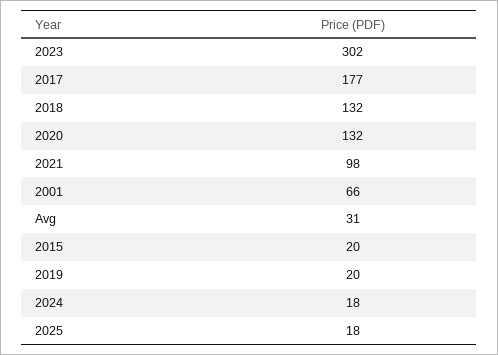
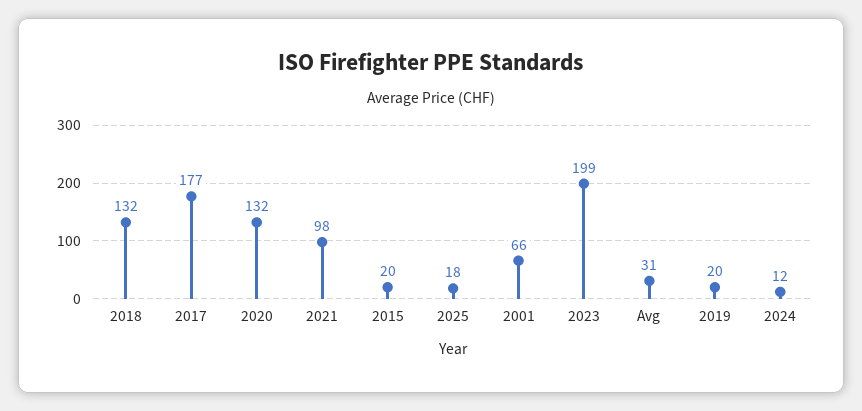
  {
-   "2023": 302,
+   "2023": 199,
    "2017": 177,
    "2018": 132,
    "2020": 132,
    "2021": 98,
    "2001": 66,
    "Avg": 31,
    "2015": 20,
    "2019": 20,
-   "2024": 18,
+   "2024": 12,
    "2025": 18
  }

